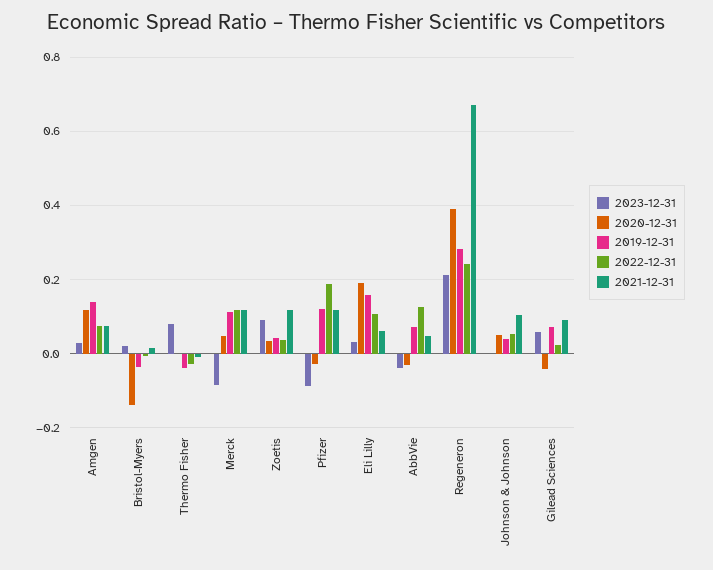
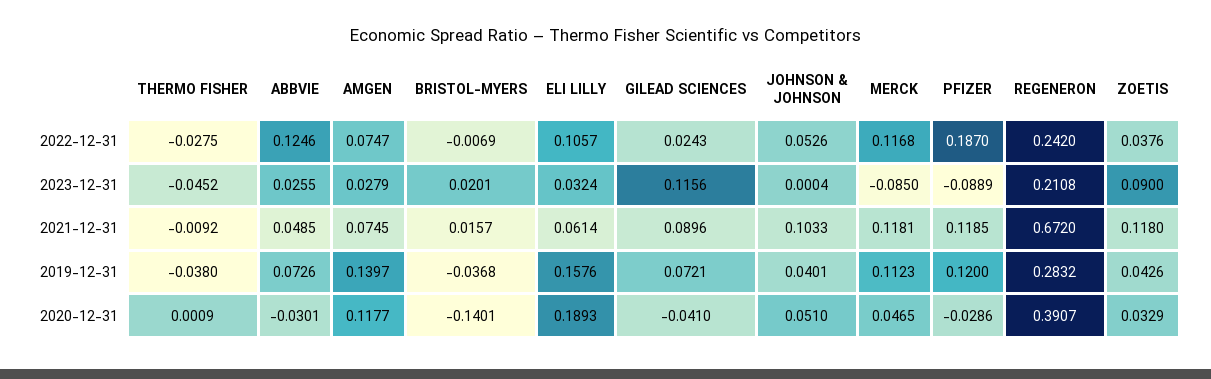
  {
    "2023-12-31": {
      "Amgen": 0.0279,
      "Bristol-Myers": 0.0201,
-     "Thermo Fisher": 0.08,
+     "Thermo Fisher": -0.0452,
      "Merck": -0.085,
      "Zoetis": 0.09,
      "Pfizer": -0.0889,
      "Eli Lilly": 0.0324,
-     "AbbVie": -0.04,
+     "AbbVie": 0.0255,
      "Regeneron": 0.2108,
      "Johnson & Johnson": 0.0004,
-     "Gilead Sciences": 0.06
+     "Gilead Sciences": 0.1156
    },
    "2020-12-31": {
      "Amgen": 0.1177,
      "Bristol-Myers": -0.1401,
      "Thermo Fisher": 0.0009,
      "Merck": 0.0465,
      "Zoetis": 0.0329,
      "Pfizer": -0.0286,
      "Eli Lilly": 0.1893,
      "AbbVie": -0.0301,
      "Regeneron": 0.3907,
      "Johnson & Johnson": 0.051,
      "Gilead Sciences": -0.041
    },
    "2019-12-31": {
      "Amgen": 0.1397,
      "Bristol-Myers": -0.0368,
      "Thermo Fisher": -0.038,
      "Merck": 0.1123,
      "Zoetis": 0.0426,
      "Pfizer": 0.12,
      "Eli Lilly": 0.1576,
      "AbbVie": 0.0726,
      "Regeneron": 0.2832,
      "Johnson & Johnson": 0.0401,
      "Gilead Sciences": 0.0721
    },
    "2022-12-31": {
      "Amgen": 0.0747,
      "Bristol-Myers": -0.0069,
      "Thermo Fisher": -0.0275,
      "Merck": 0.1168,
      "Zoetis": 0.0376,
      "Pfizer": 0.187,
      "Eli Lilly": 0.1057,
      "AbbVie": 0.1246,
      "Regeneron": 0.242,
      "Johnson & Johnson": 0.0526,
      "Gilead Sciences": 0.0243
    },
    "2021-12-31": {
      "Amgen": 0.0745,
      "Bristol-Myers": 0.0157,
      "Thermo Fisher": -0.0092,
      "Merck": 0.1181,
      "Zoetis": 0.118,
      "Pfizer": 0.1185,
      "Eli Lilly": 0.0614,
      "AbbVie": 0.0485,
      "Regeneron": 0.672,
      "Johnson & Johnson": 0.1033,
      "Gilead Sciences": 0.0896
    }
  }

